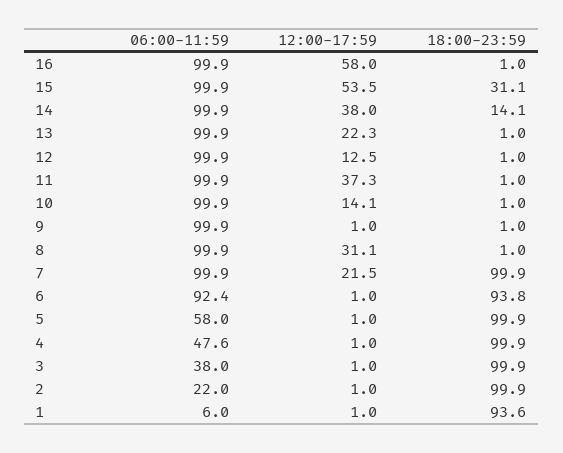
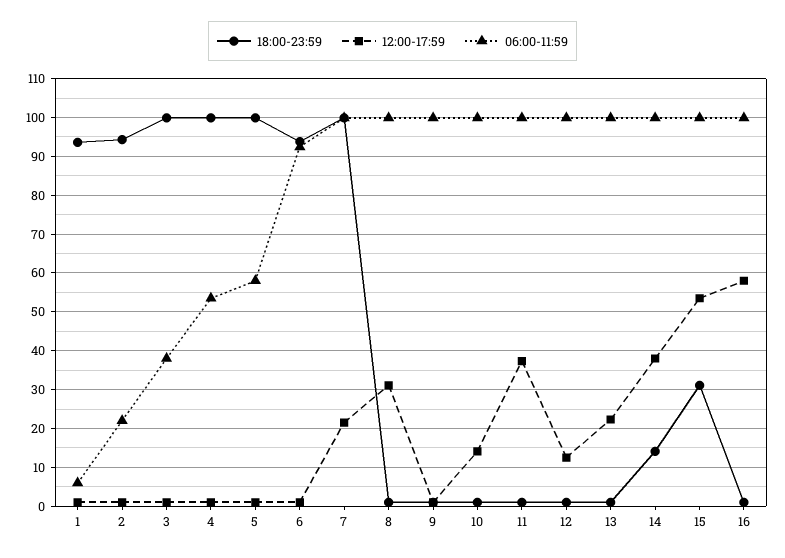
  {
    "06:00-11:59": {
      "16": 99.9,
      "15": 99.9,
      "14": 99.9,
      "13": 99.9,
      "12": 99.9,
      "11": 99.9,
      "10": 99.9,
      "9": 99.9,
      "8": 99.9,
      "7": 99.9,
      "6": 92.4,
      "5": 58,
-     "4": 47.6,
+     "4": 54,
      "3": 38,
      "2": 22,
      "1": 6
    },
    "12:00-17:59": {
      "16": 58,
      "15": 53.5,
      "14": 38,
      "13": 22.3,
      "12": 12.5,
      "11": 37.3,
      "10": 14.1,
      "9": 1,
      "8": 31.1,
      "7": 21.5,
      "6": 1,
      "5": 1,
      "4": 1,
      "3": 1,
      "2": 1,
      "1": 1
    },
    "18:00-23:59": {
      "16": 1,
      "15": 31.1,
      "14": 14.1,
      "13": 1,
      "12": 1,
      "11": 1,
      "10": 1,
      "9": 1,
      "8": 1,
      "7": 99.9,
      "6": 93.8,
      "5": 99.9,
      "4": 99.9,
      "3": 99.9,
-     "2": 99.9,
+     "2": 94,
      "1": 93.6
    }
  }

